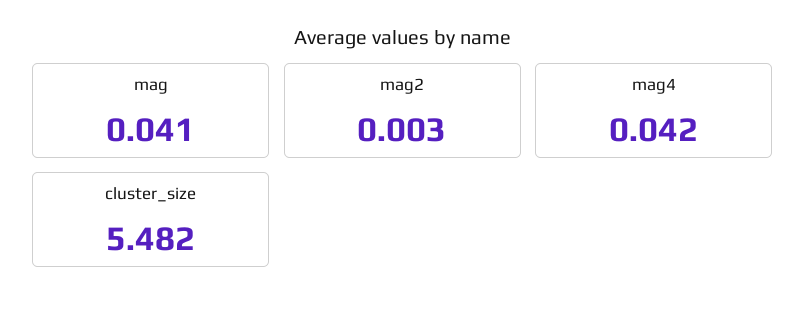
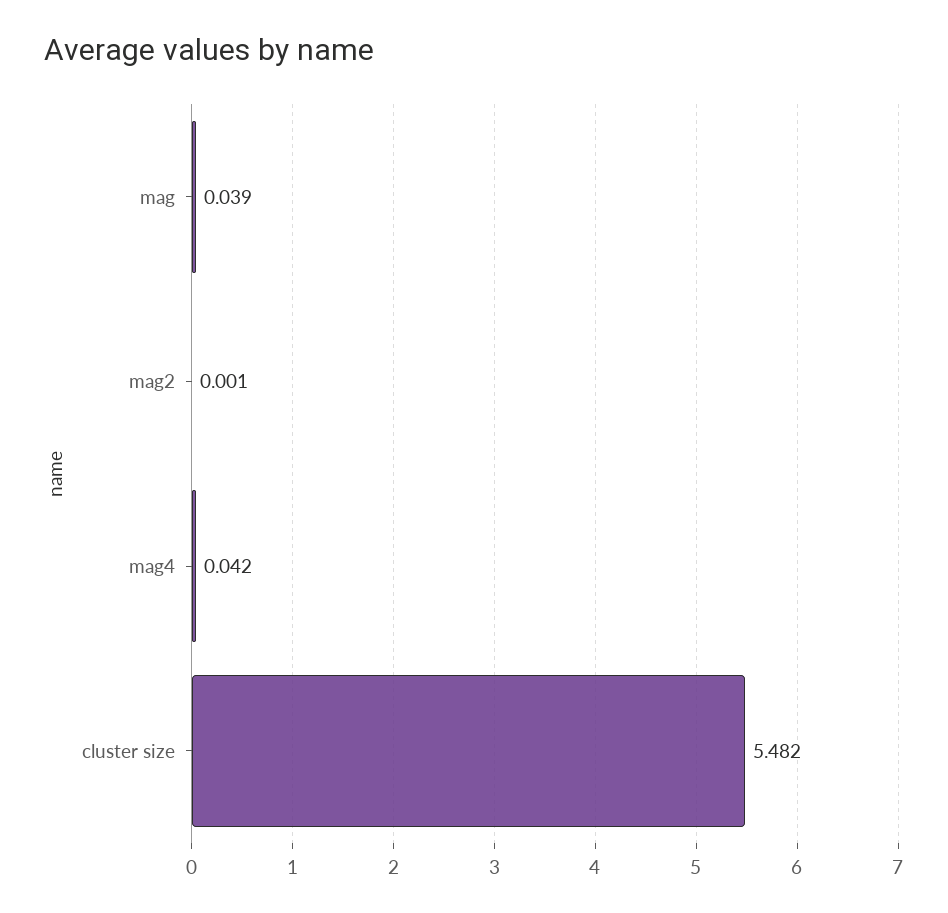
  {
-   "mag": 0.041,
+   "mag": 0.039,
-   "mag2": 0.003,
+   "mag2": 0.001,
    "mag4": 0.042,
    "cluster_size": 5.482
  }

